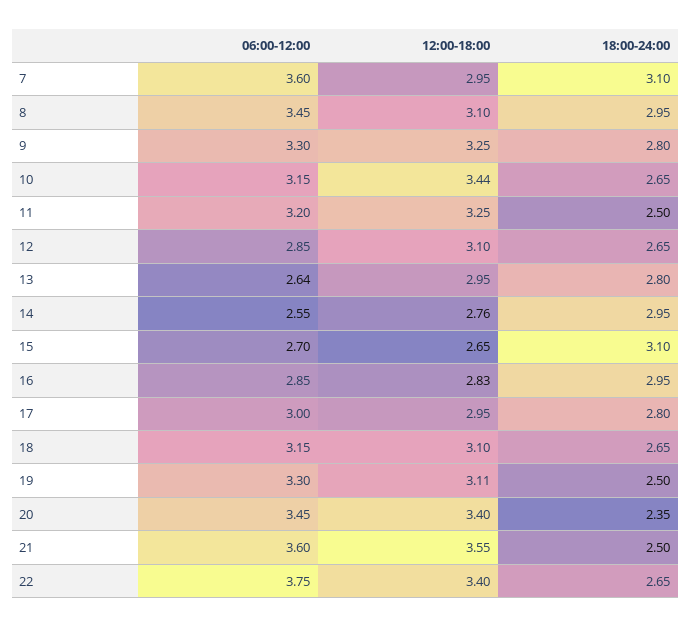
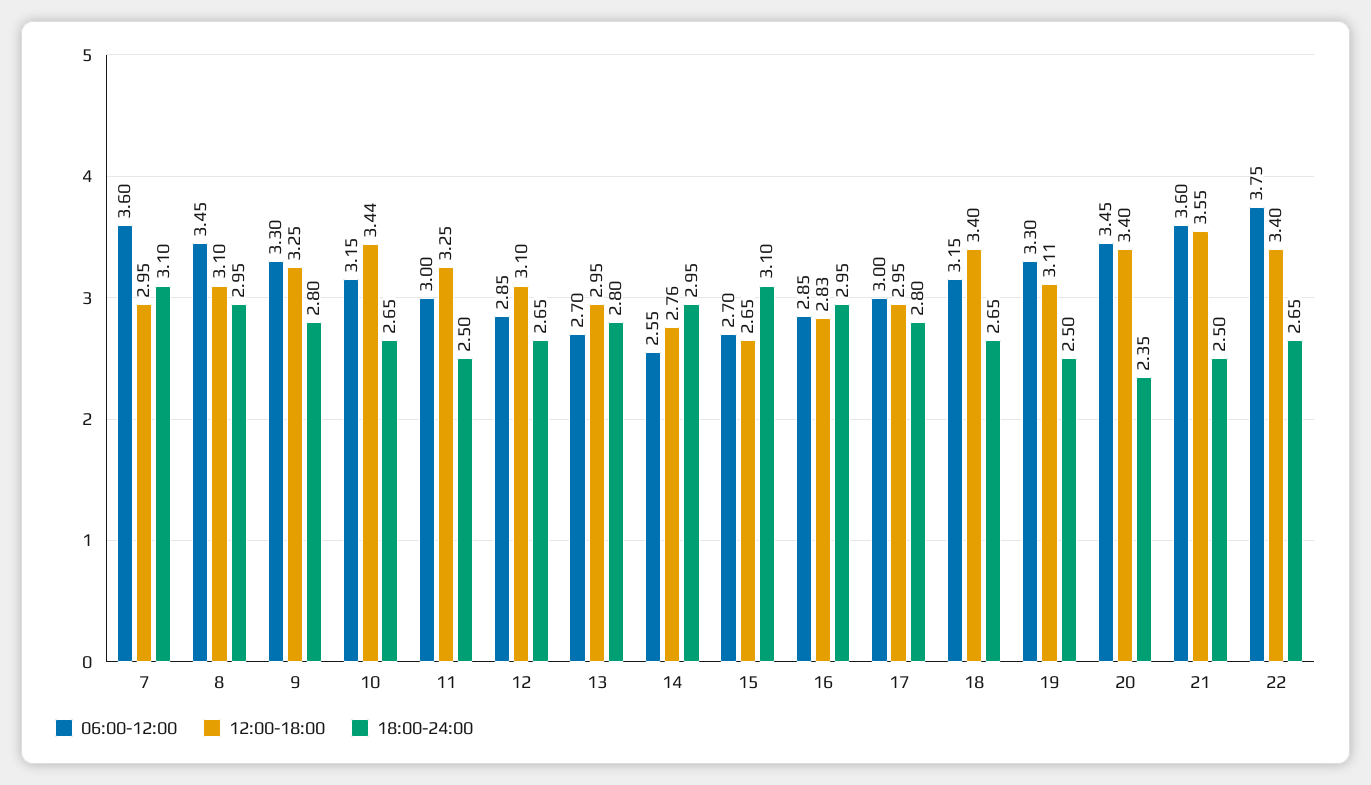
  {
    "06:00-12:00": {
      "7": 3.6,
      "8": 3.45,
      "9": 3.3,
      "10": 3.15,
-     "11": 3.2,
+     "11": 3,
      "12": 2.85,
-     "13": 2.64,
+     "13": 2.7,
      "14": 2.55,
      "15": 2.7,
      "16": 2.85,
      "17": 3,
      "18": 3.15,
      "19": 3.3,
      "20": 3.45,
      "21": 3.6,
      "22": 3.75
    },
    "12:00-18:00": {
      "7": 2.95,
      "8": 3.1,
      "9": 3.25,
      "10": 3.44,
      "11": 3.25,
      "12": 3.1,
      "13": 2.95,
      "14": 2.76,
      "15": 2.65,
      "16": 2.83,
      "17": 2.95,
-     "18": 3.1,
+     "18": 3.4,
      "19": 3.11,
      "20": 3.4,
      "21": 3.55,
      "22": 3.4
    },
    "18:00-24:00": {
      "7": 3.1,
      "8": 2.95,
      "9": 2.8,
      "10": 2.65,
      "11": 2.5,
      "12": 2.65,
      "13": 2.8,
      "14": 2.95,
      "15": 3.1,
      "16": 2.95,
      "17": 2.8,
      "18": 2.65,
      "19": 2.5,
      "20": 2.35,
      "21": 2.5,
      "22": 2.65
    }
  }

